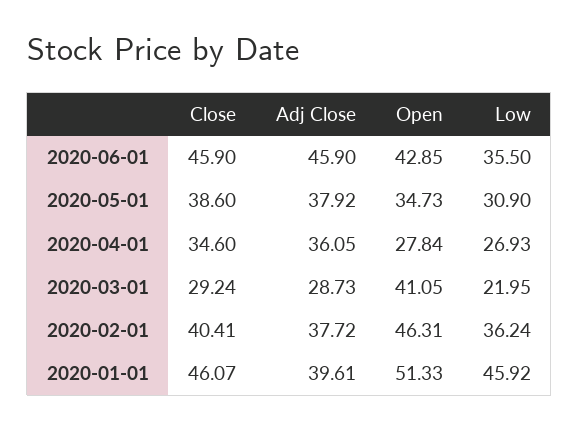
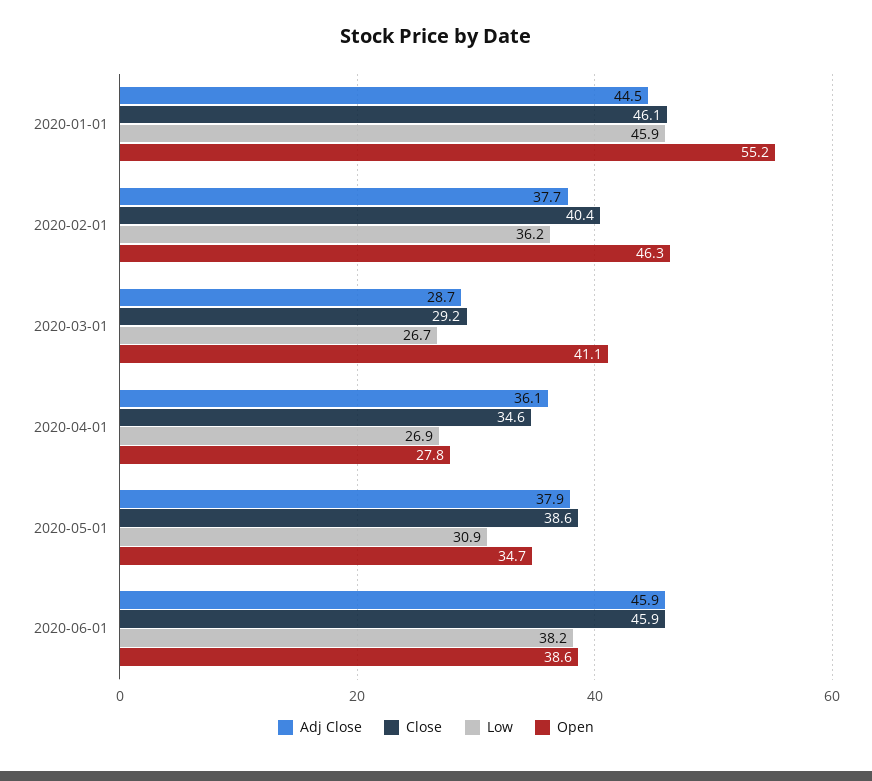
  {
    "Close": {
      "2020-06-01": 45.9,
      "2020-05-01": 38.6,
      "2020-04-01": 34.6,
      "2020-03-01": 29.24,
      "2020-02-01": 40.41,
      "2020-01-01": 46.07
    },
    "Adj Close": {
      "2020-06-01": 45.9,
      "2020-05-01": 37.92,
      "2020-04-01": 36.05,
      "2020-03-01": 28.73,
      "2020-02-01": 37.72,
-     "2020-01-01": 39.61
+     "2020-01-01": 44.5
    },
    "Open": {
-     "2020-06-01": 42.85,
+     "2020-06-01": 38.6,
      "2020-05-01": 34.73,
      "2020-04-01": 27.84,
      "2020-03-01": 41.05,
      "2020-02-01": 46.31,
-     "2020-01-01": 51.33
+     "2020-01-01": 55.2
    },
    "Low": {
-     "2020-06-01": 35.5,
+     "2020-06-01": 38.2,
      "2020-05-01": 30.9,
      "2020-04-01": 26.93,
-     "2020-03-01": 21.95,
+     "2020-03-01": 26.7,
      "2020-02-01": 36.24,
      "2020-01-01": 45.92
    }
  }

